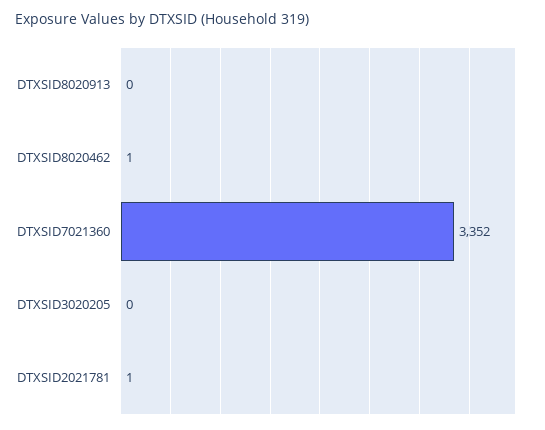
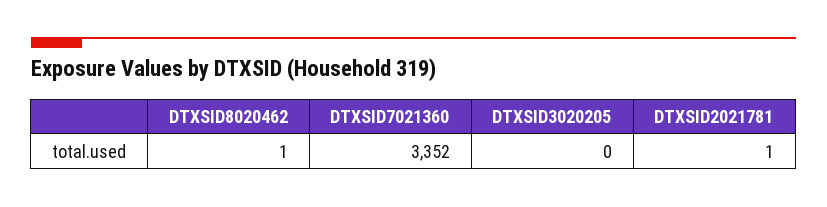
  {
-   "DTXSID8020913": 0,
    "DTXSID8020462": 1,
    "DTXSID7021360": 3352,
    "DTXSID3020205": 0,
    "DTXSID2021781": 1
  }

